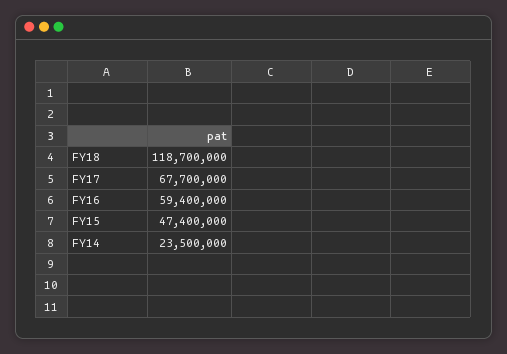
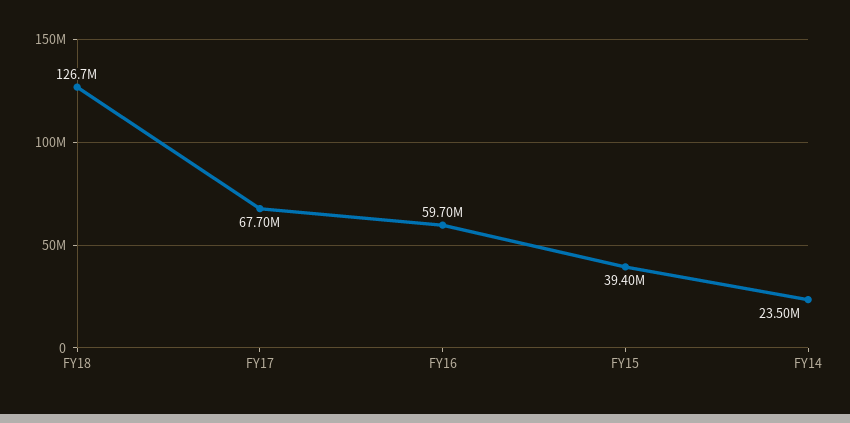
  {
-   "FY18": 118700000,
+   "FY18": 126700000,
    "FY17": 67700000,
-   "FY16": 59400000,
+   "FY16": 59700000,
-   "FY15": 47400000,
+   "FY15": 39400000,
    "FY14": 23500000
  }

